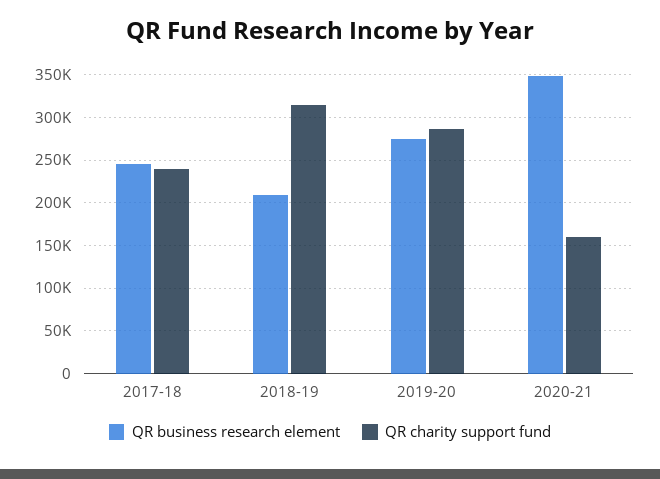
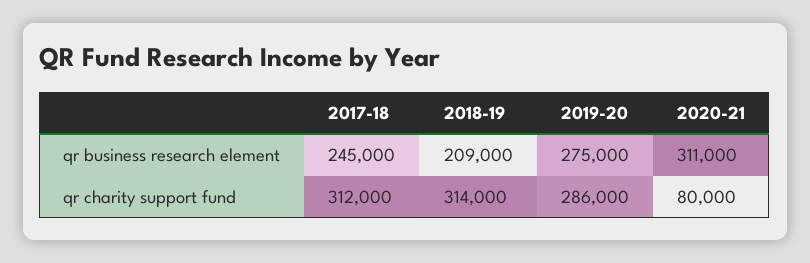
  {
    "QR business research element": {
      "2017-18": 245000,
      "2018-19": 209000,
      "2019-20": 275000,
-     "2020-21": 350000
+     "2020-21": 311000
    },
    "QR charity support fund": {
-     "2017-18": 240000,
+     "2017-18": 312000,
      "2018-19": 314000,
      "2019-20": 286000,
-     "2020-21": 160000
+     "2020-21": 80000
    }
  }

